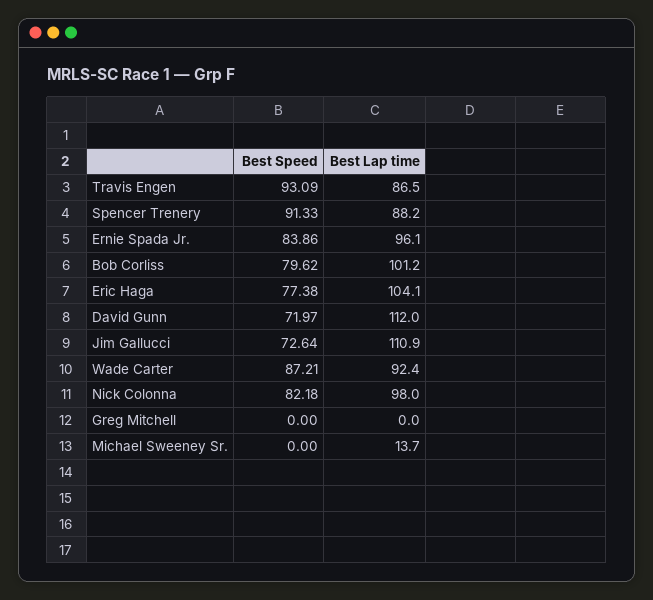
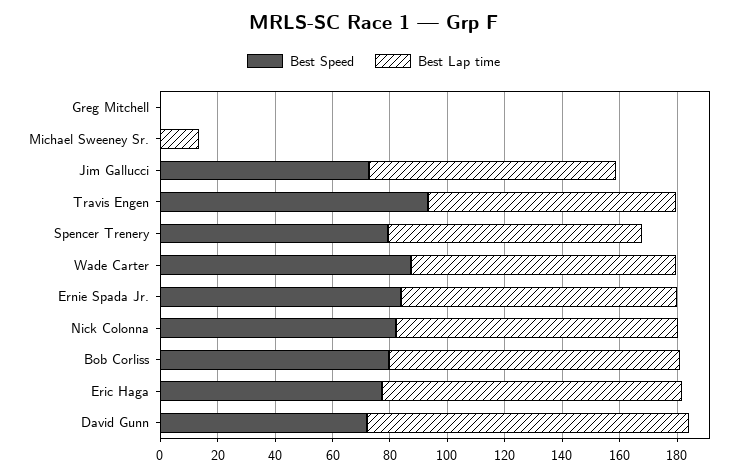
  {
    "Best Speed": {
      "Travis Engen": 93.09,
-     "Spencer Trenery": 91.33,
+     "Spencer Trenery": 80,
      "Ernie Spada Jr.": 83.86,
      "Bob Corliss": 79.62,
      "Eric Haga": 77.38,
      "David Gunn": 71.97,
      "Jim Gallucci": 72.64,
      "Wade Carter": 87.21,
      "Nick Colonna": 82.18,
      "Greg Mitchell": 0,
      "Michael Sweeney Sr.": 0
    },
    "Best Lap time": {
      "Travis Engen": 86.5,
      "Spencer Trenery": 88.2,
      "Ernie Spada Jr.": 96.1,
      "Bob Corliss": 101.2,
      "Eric Haga": 104.1,
      "David Gunn": 112,
-     "Jim Gallucci": 110.9,
+     "Jim Gallucci": 85,
      "Wade Carter": 92.4,
      "Nick Colonna": 98,
      "Greg Mitchell": 0,
      "Michael Sweeney Sr.": 13.7
    }
  }

